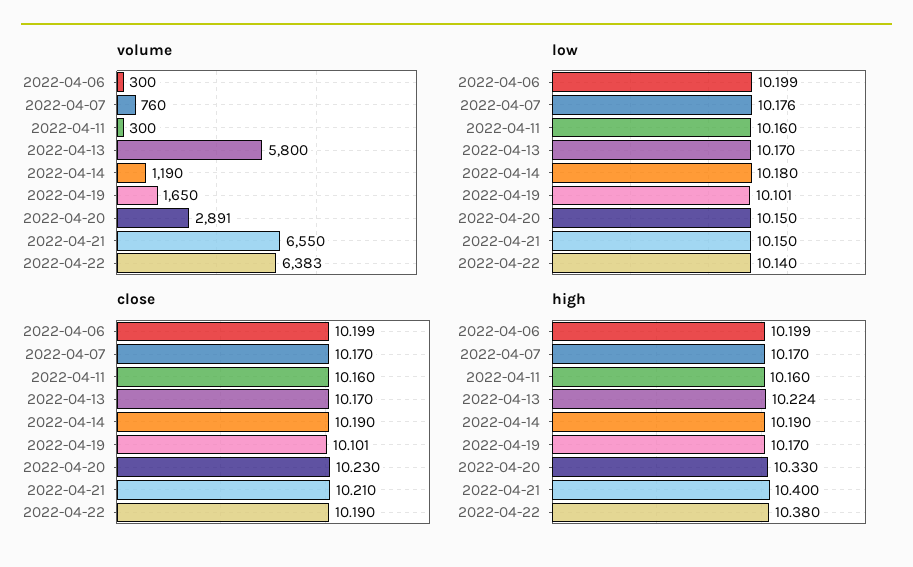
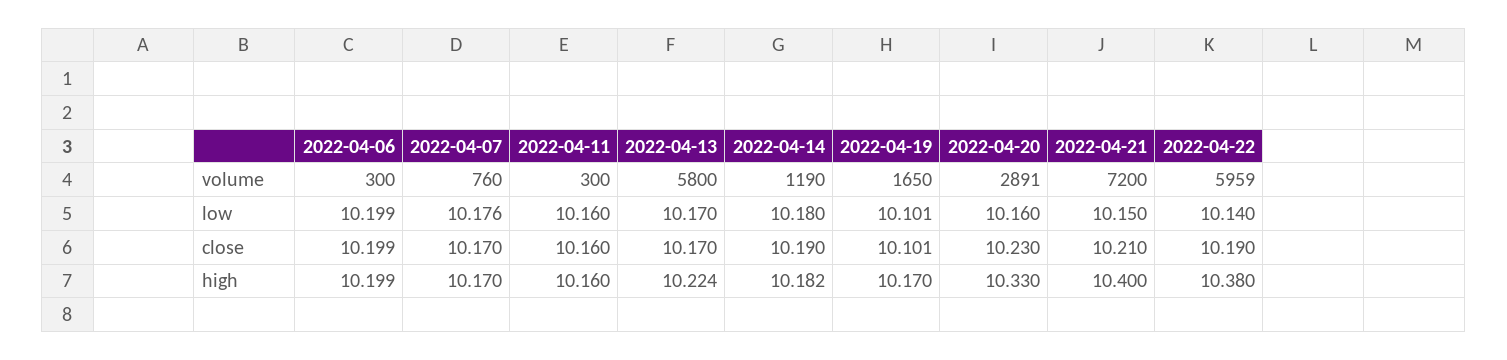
  {
    "volume": {
      "2022-04-06": 300,
      "2022-04-07": 760,
      "2022-04-11": 300,
      "2022-04-13": 5800,
      "2022-04-14": 1190,
      "2022-04-19": 1650,
      "2022-04-20": 2891,
-     "2022-04-21": 6550,
+     "2022-04-21": 7200,
-     "2022-04-22": 6383
+     "2022-04-22": 5959
    },
    "low": {
      "2022-04-06": 10.199,
      "2022-04-07": 10.176,
      "2022-04-11": 10.16,
      "2022-04-13": 10.17,
      "2022-04-14": 10.18,
      "2022-04-19": 10.101,
-     "2022-04-20": 10.15,
+     "2022-04-20": 10.16,
      "2022-04-21": 10.15,
      "2022-04-22": 10.14
    },
    "close": {
      "2022-04-06": 10.199,
      "2022-04-07": 10.17,
      "2022-04-11": 10.16,
      "2022-04-13": 10.17,
      "2022-04-14": 10.19,
      "2022-04-19": 10.101,
      "2022-04-20": 10.23,
      "2022-04-21": 10.21,
      "2022-04-22": 10.19
    },
    "high": {
      "2022-04-06": 10.199,
      "2022-04-07": 10.17,
      "2022-04-11": 10.16,
      "2022-04-13": 10.224,
-     "2022-04-14": 10.19,
+     "2022-04-14": 10.182,
      "2022-04-19": 10.17,
      "2022-04-20": 10.33,
      "2022-04-21": 10.4,
      "2022-04-22": 10.38
    }
  }

